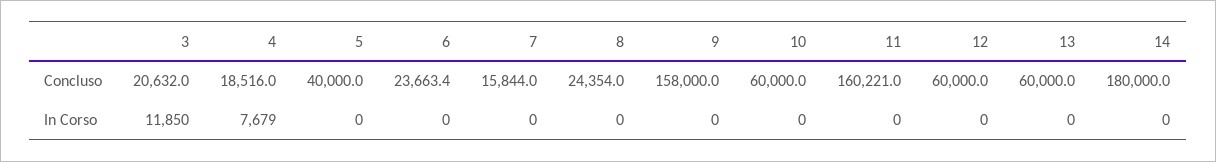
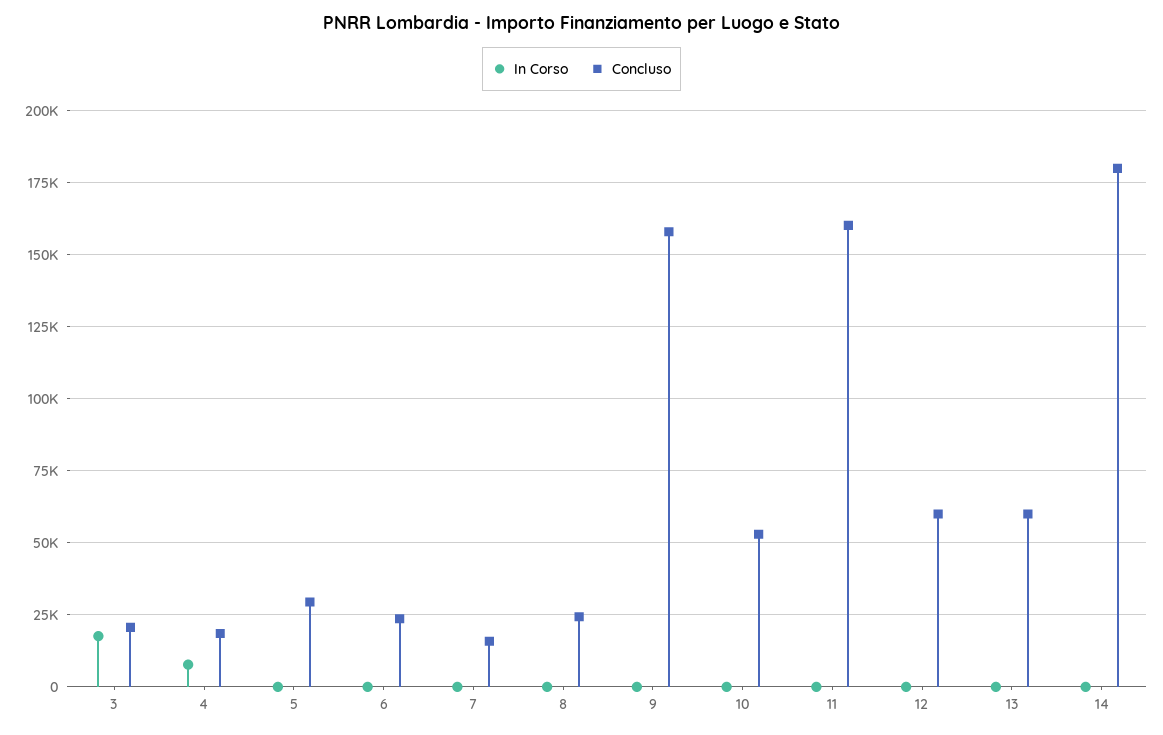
  {
    "Concluso": {
      "3": 20632,
      "4": 18516,
-     "5": 40000,
+     "5": 30000,
      "6": 23663.4,
      "7": 15844,
      "8": 24354,
      "9": 158000,
-     "10": 60000,
+     "10": 52500,
      "11": 160221,
      "12": 60000,
      "13": 60000,
      "14": 180000
    },
    "In Corso": {
-     "3": 11850,
+     "3": 17500,
      "4": 7679,
      "5": 0,
      "6": 0,
      "7": 0,
      "8": 0,
      "9": 0,
      "10": 0,
      "11": 0,
      "12": 0,
      "13": 0,
      "14": 0
    }
  }

